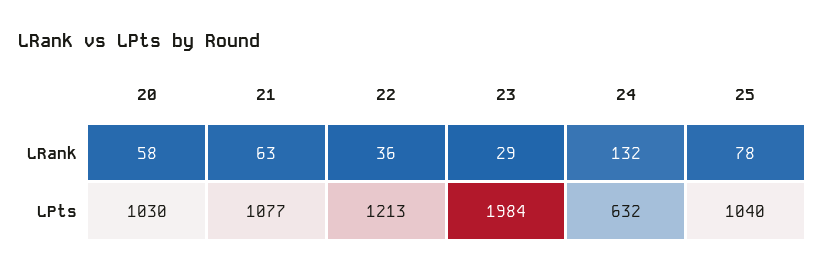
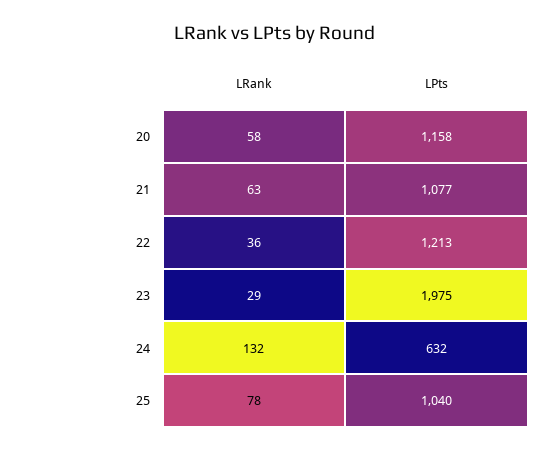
  {
    "20": {
      "LRank": 58,
-     "LPts": 1030
+     "LPts": 1158
    },
    "21": {
      "LRank": 63,
      "LPts": 1077
    },
    "22": {
      "LRank": 36,
      "LPts": 1213
    },
    "23": {
      "LRank": 29,
-     "LPts": 1984
+     "LPts": 1975
    },
    "24": {
      "LRank": 132,
      "LPts": 632
    },
    "25": {
      "LRank": 78,
      "LPts": 1040
    }
  }

